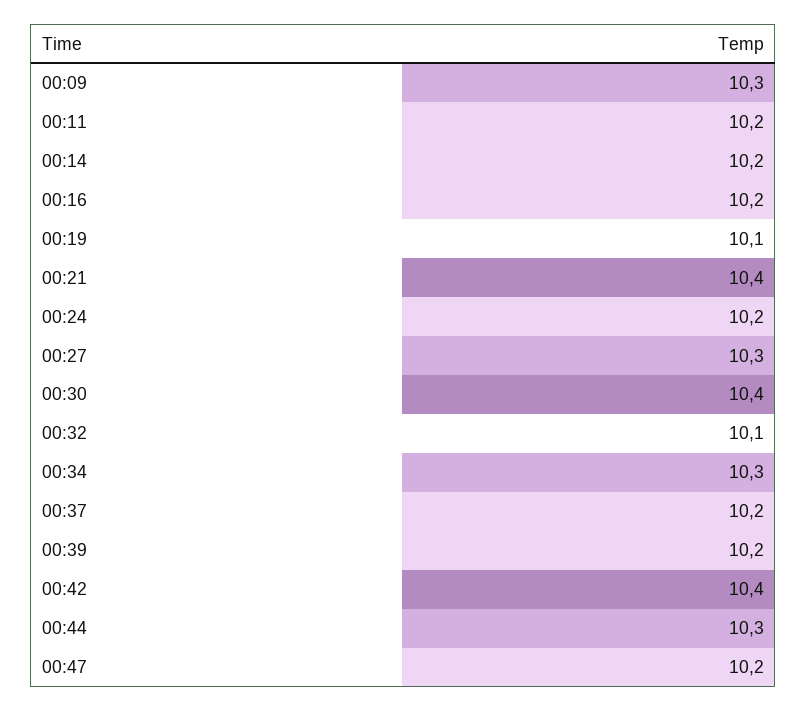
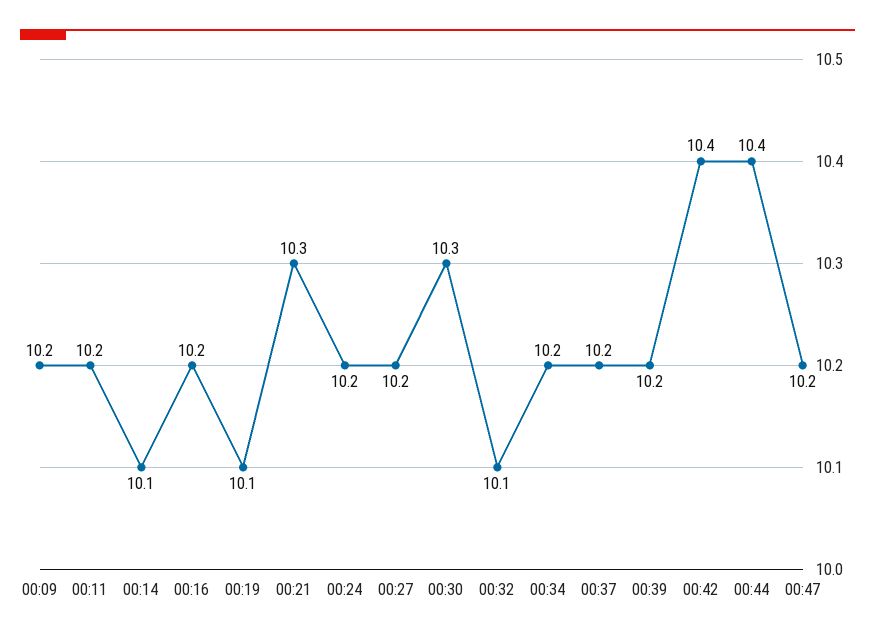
  {
-   "00:09": 10.3,
+   "00:09": 10.2,
    "00:11": 10.2,
-   "00:14": 10.2,
+   "00:14": 10.1,
    "00:16": 10.2,
    "00:19": 10.1,
-   "00:21": 10.4,
+   "00:21": 10.3,
    "00:24": 10.2,
-   "00:27": 10.3,
+   "00:27": 10.2,
-   "00:30": 10.4,
+   "00:30": 10.3,
    "00:32": 10.1,
-   "00:34": 10.3,
+   "00:34": 10.2,
    "00:37": 10.2,
    "00:39": 10.2,
    "00:42": 10.4,
-   "00:44": 10.3,
+   "00:44": 10.4,
    "00:47": 10.2
  }

